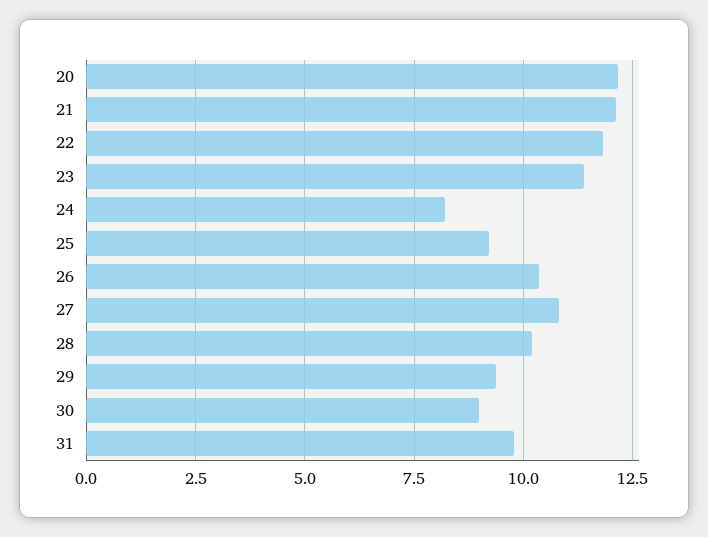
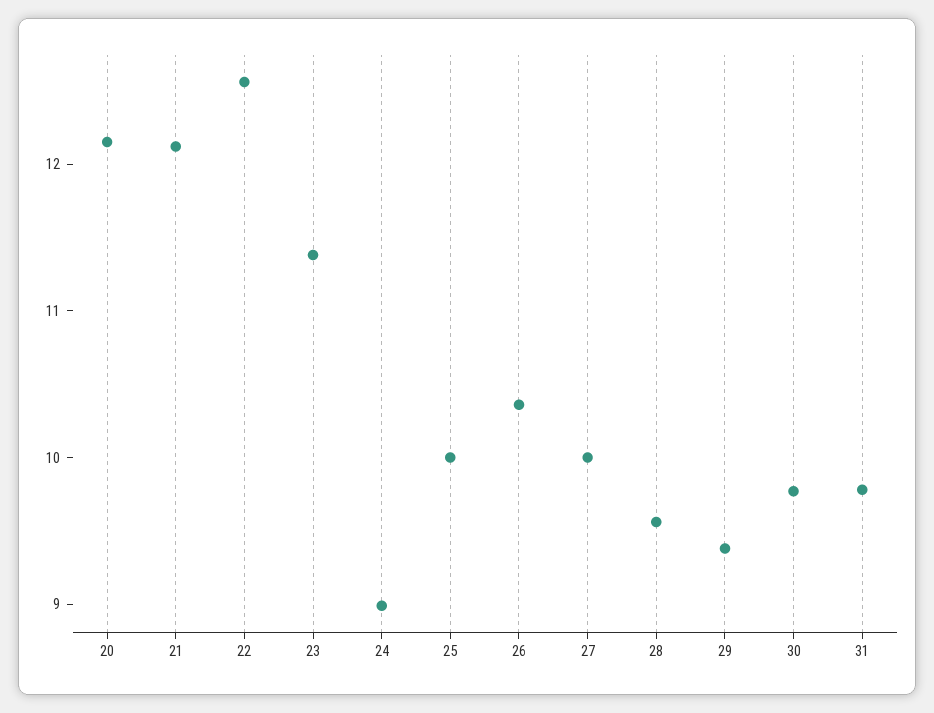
  {
    "20": 12.2,
    "21": 12.2,
-   "22": 11.75,
+   "22": 12.6,
    "23": 11.4,
-   "24": 8.25,
+   "24": 9,
-   "25": 9.25,
+   "25": 10,
    "26": 10.4,
-   "27": 10.75,
+   "27": 10,
-   "28": 10.25,
+   "28": 9.6,
    "29": 9.4,
-   "30": 9,
+   "30": 9.8,
    "31": 9.8
  }

